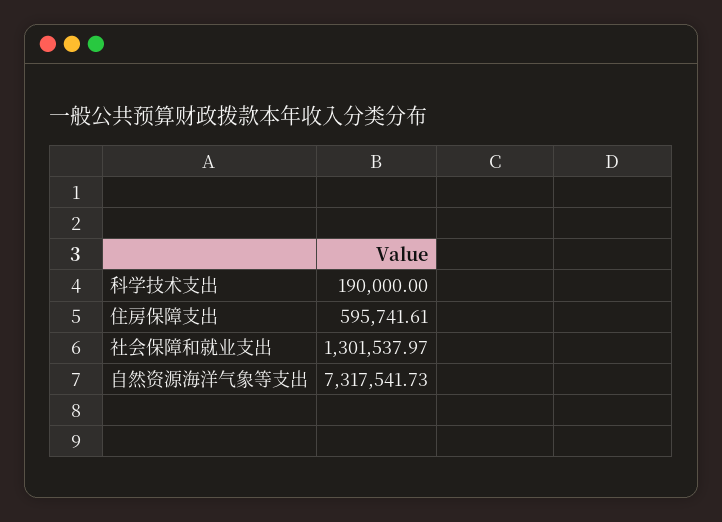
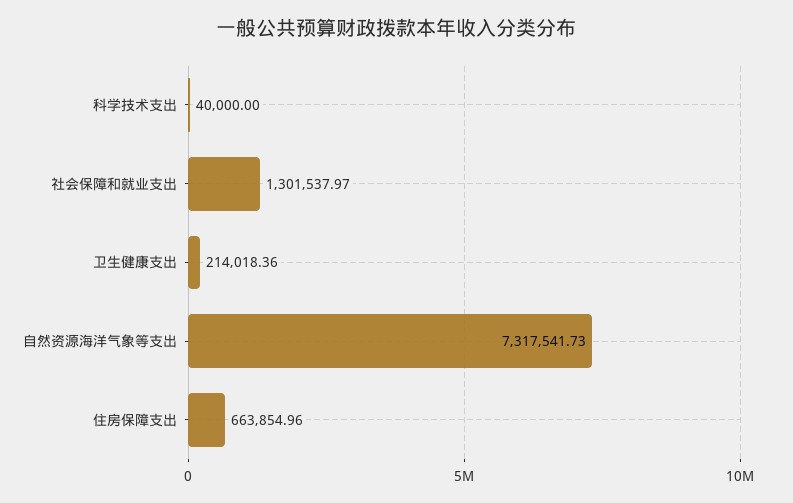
  {
-   "科学技术支出": 190000,
+   "科学技术支出": 40000,
-   "住房保障支出": 595741.61,
+   "住房保障支出": 663854.96,
    "社会保障和就业支出": 1301537.97,
-   "自然资源海洋气象等支出": 7317541.73
+   "自然资源海洋气象等支出": 7317541.73,
+   "卫生健康支出": 214018.36
  }

